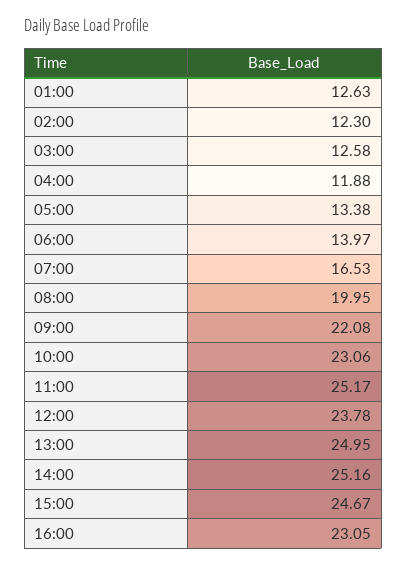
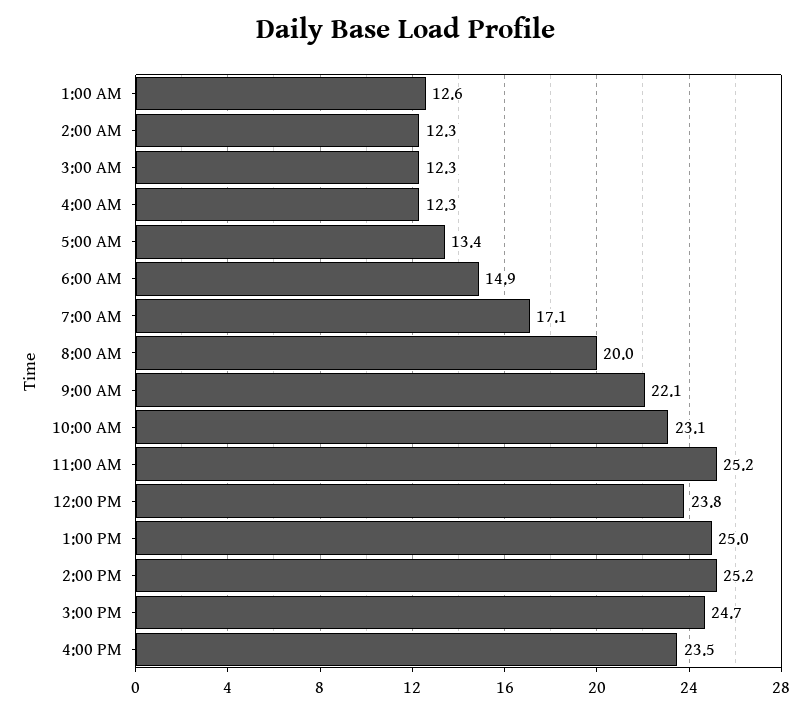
  {
    "01:00": 12.63,
    "02:00": 12.3,
-   "03:00": 12.58,
+   "03:00": 12.3,
-   "04:00": 11.88,
+   "04:00": 12.3,
    "05:00": 13.38,
-   "06:00": 13.97,
+   "06:00": 14.9,
-   "07:00": 16.53,
+   "07:00": 17.1,
    "08:00": 19.95,
    "09:00": 22.08,
    "10:00": 23.06,
    "11:00": 25.17,
    "12:00": 23.78,
    "13:00": 24.95,
    "14:00": 25.16,
    "15:00": 24.67,
-   "16:00": 23.05
+   "16:00": 23.5
  }

